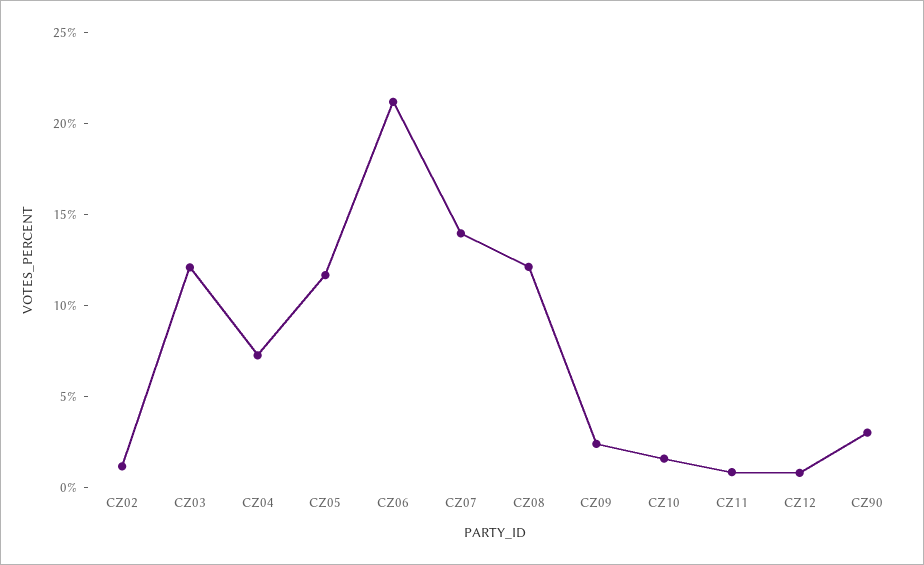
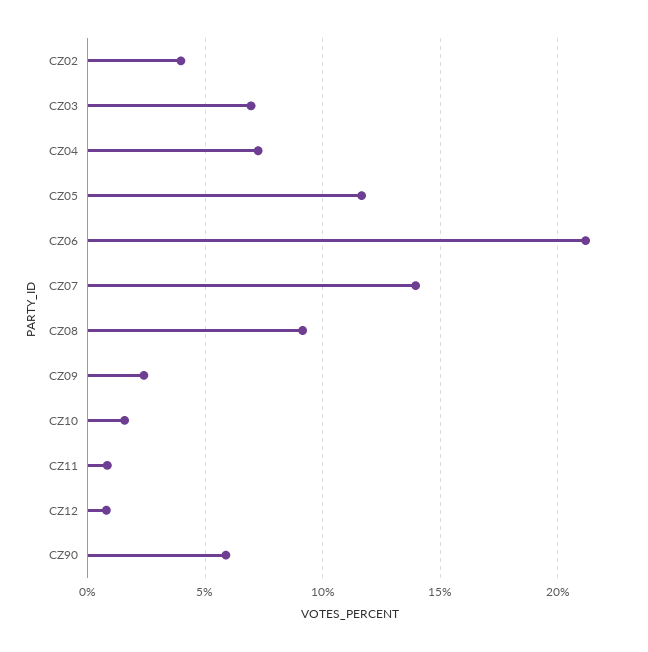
  {
-   "CZ02": 1,
+   "CZ02": 4,
-   "CZ03": 12,
+   "CZ03": 7,
    "CZ04": 7,
    "CZ05": 11.5,
    "CZ06": 21,
    "CZ07": 14,
-   "CZ08": 12,
+   "CZ08": 9,
    "CZ09": 2.5,
    "CZ10": 1.5,
    "CZ11": 1,
    "CZ12": 1,
-   "CZ90": 3
+   "CZ90": 6
  }

